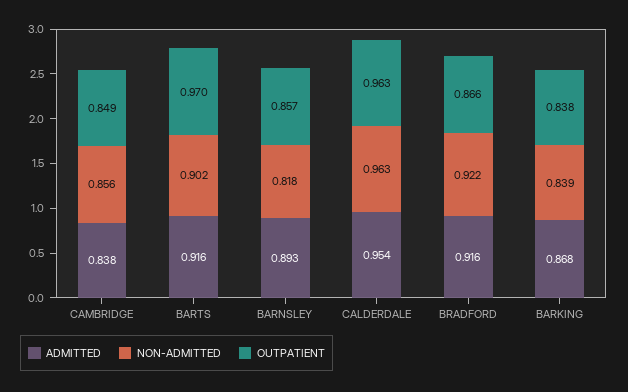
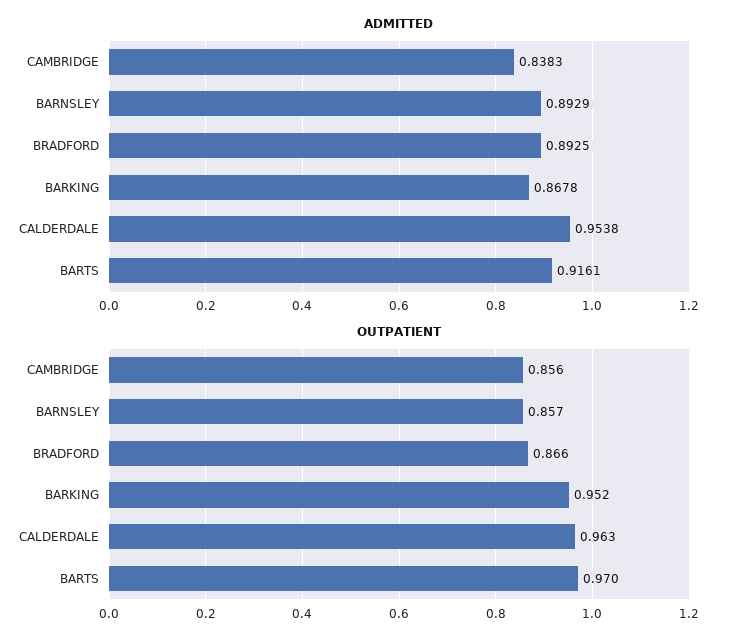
  {
    "ADMITTED": {
      "CAMBRIDGE": 0.8383,
      "BARTS": 0.9161,
      "BARNSLEY": 0.8929,
      "CALDERDALE": 0.9538,
-     "BRADFORD": 0.916,
+     "BRADFORD": 0.8925,
      "BARKING": 0.8678
    },
-   "NON-ADMITTED": {
-     "CAMBRIDGE": 0.856,
-     "BARTS": 0.902,
-     "BARNSLEY": 0.818,
-     "CALDERDALE": 0.963,
-     "BRADFORD": 0.922,
-     "BARKING": 0.839
-   },
    "OUTPATIENT": {
-     "CAMBRIDGE": 0.849,
+     "CAMBRIDGE": 0.856,
      "BARTS": 0.97,
      "BARNSLEY": 0.857,
      "CALDERDALE": 0.963,
      "BRADFORD": 0.866,
-     "BARKING": 0.838
+     "BARKING": 0.952
    }
  }

